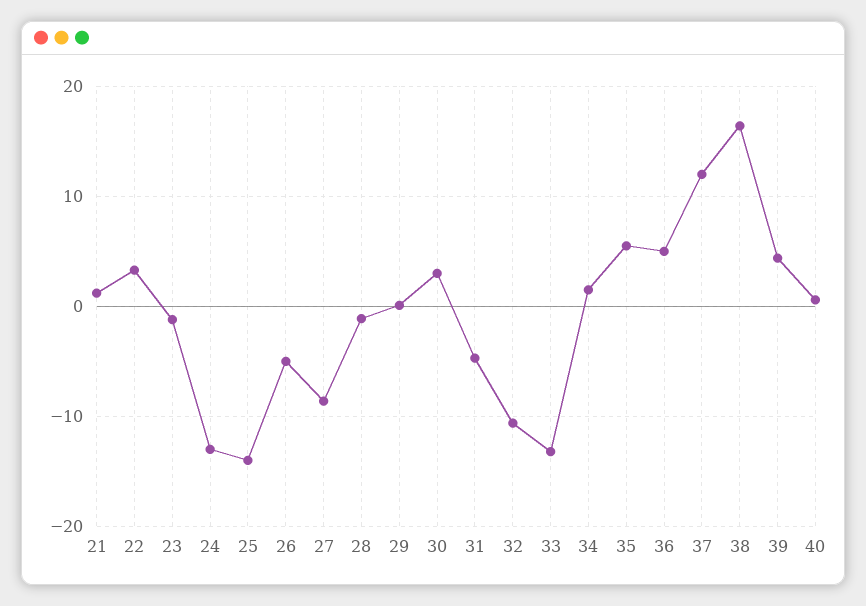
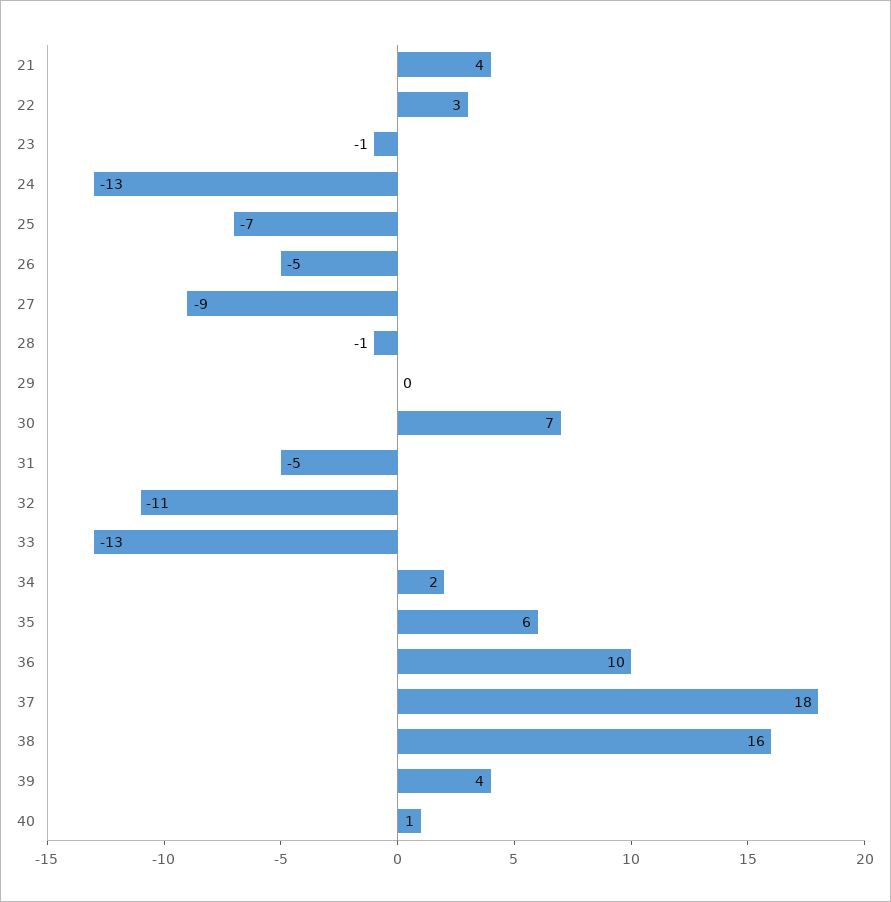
  {
-   "21": 1,
+   "21": 4,
    "22": 3,
    "23": -1,
    "24": -13,
-   "25": -14,
+   "25": -7,
    "26": -5,
    "27": -9,
    "28": -1,
    "29": 0,
-   "30": 3,
+   "30": 7,
    "31": -5,
    "32": -11,
    "33": -13,
    "34": 2,
    "35": 6,
-   "36": 5,
+   "36": 10,
-   "37": 12,
+   "37": 18,
    "38": 16,
    "39": 4,
    "40": 1
  }

